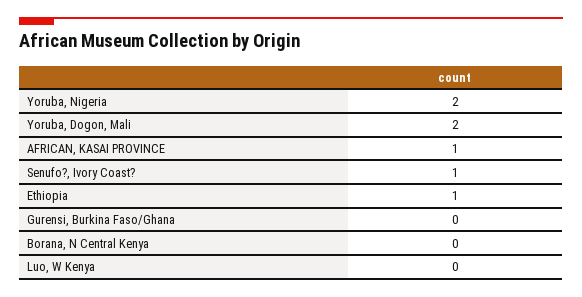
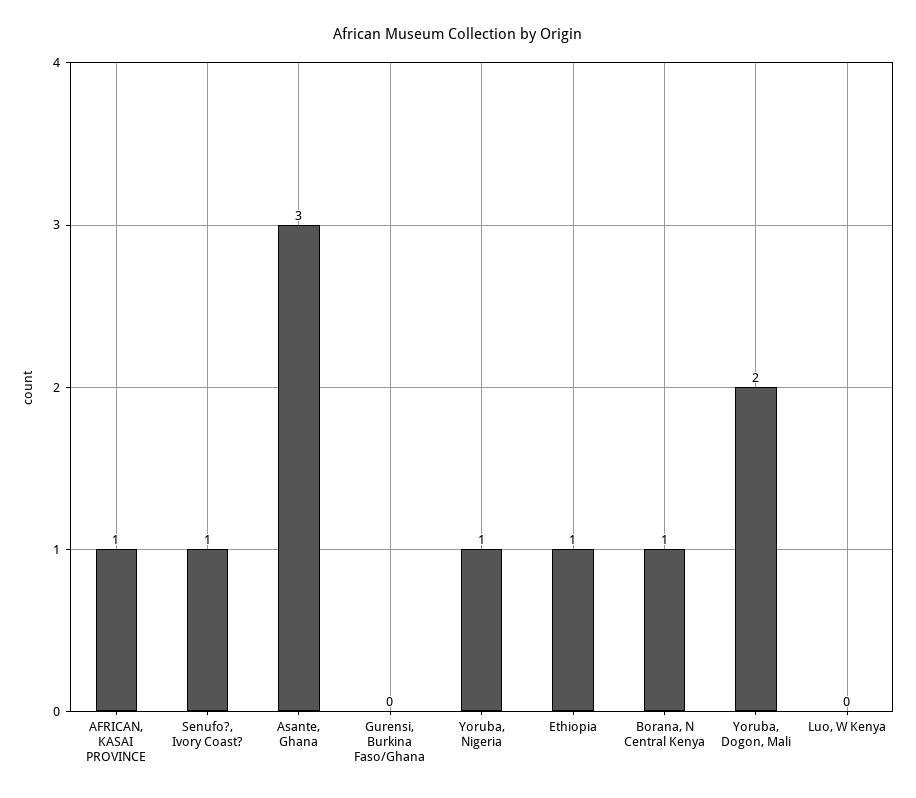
  {
-   "Yoruba, Nigeria": 2,
+   "Yoruba, Nigeria": 1,
    "Yoruba, Dogon, Mali": 2,
    "AFRICAN, KASAI PROVINCE": 1,
    "Senufo?, Ivory Coast?": 1,
    "Ethiopia": 1,
    "Gurensi, Burkina Faso/Ghana": 0,
-   "Borana, N Central Kenya": 0,
+   "Borana, N Central Kenya": 1,
-   "Luo, W Kenya": 0
+   "Luo, W Kenya": 0,
+   "Asante, Ghana": 3
  }

